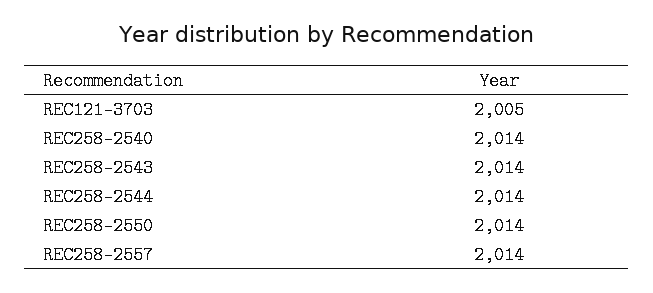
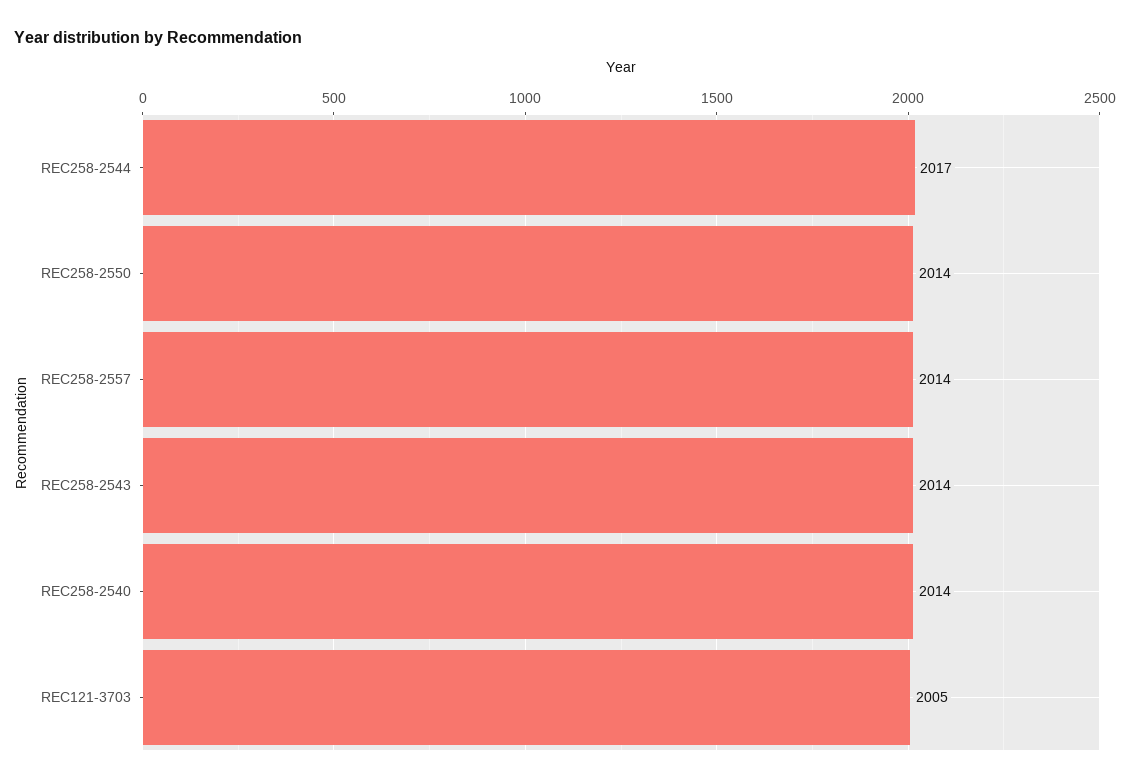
  {
    "REC121-3703": 2005,
    "REC258-2540": 2014,
    "REC258-2543": 2014,
-   "REC258-2544": 2014,
+   "REC258-2544": 2017,
    "REC258-2550": 2014,
    "REC258-2557": 2014
  }

